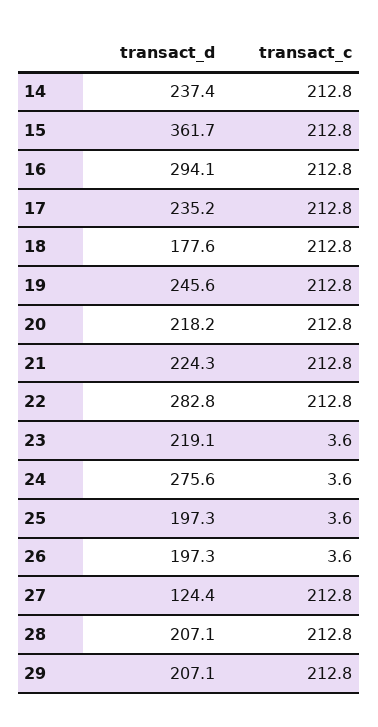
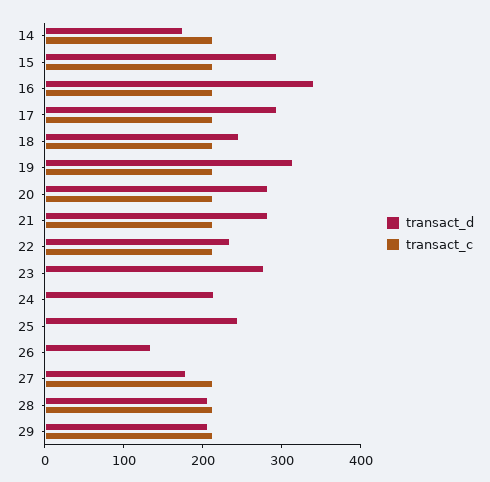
  {
    "transact_d": {
-     "14": 237.4,
+     "14": 180,
-     "15": 361.7,
+     "15": 300,
-     "16": 294.1,
+     "16": 340,
-     "17": 235.2,
+     "17": 300,
-     "18": 177.6,
+     "18": 240,
-     "19": 245.6,
+     "19": 320,
-     "20": 218.2,
+     "20": 280,
-     "21": 224.3,
+     "21": 280,
-     "22": 282.8,
+     "22": 240,
-     "23": 219.1,
+     "23": 280,
-     "24": 275.6,
+     "24": 220,
-     "25": 197.3,
+     "25": 240,
-     "26": 197.3,
+     "26": 140,
-     "27": 124.4,
+     "27": 180,
      "28": 207.1,
      "29": 207.1
    },
    "transact_c": {
      "14": 212.8,
      "15": 212.8,
      "16": 212.8,
      "17": 212.8,
      "18": 212.8,
      "19": 212.8,
      "20": 212.8,
      "21": 212.8,
      "22": 212.8,
      "23": 3.6,
      "24": 3.6,
      "25": 3.6,
      "26": 3.6,
      "27": 212.8,
      "28": 212.8,
      "29": 212.8
    }
  }

